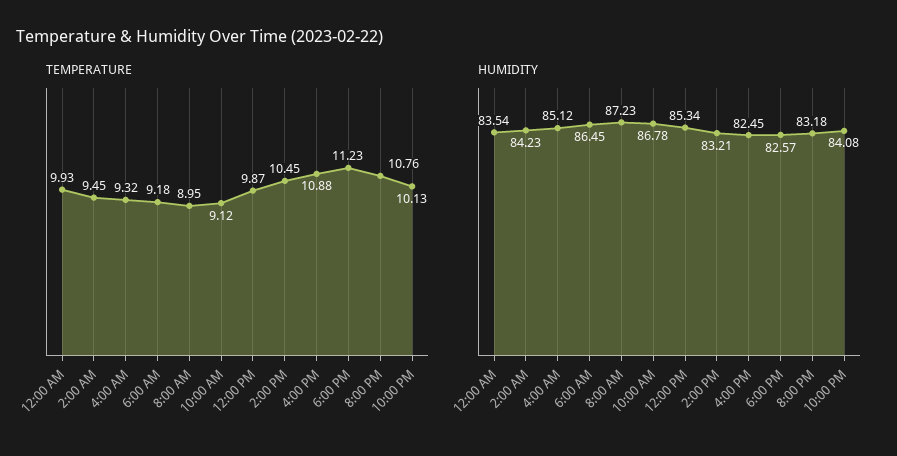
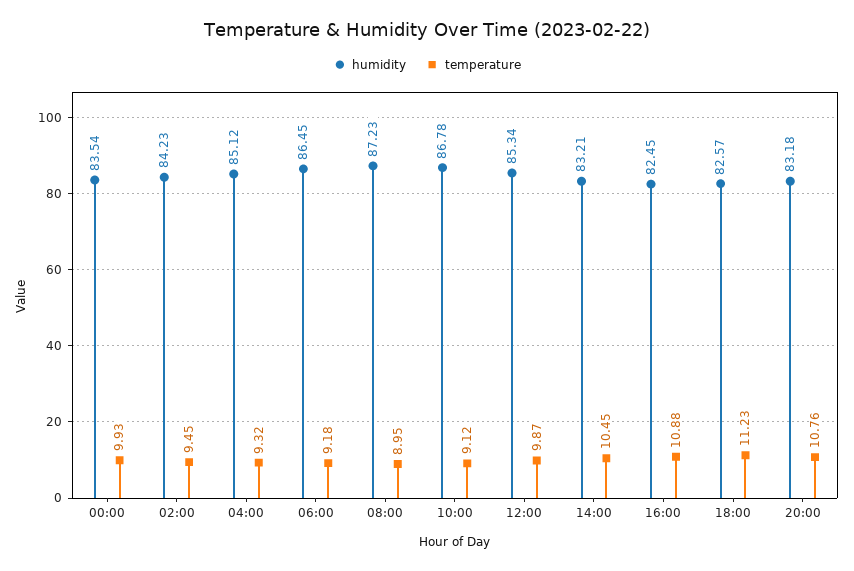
  {
    "TEMPERATURE": {
      "12:00 AM": 9.93,
      "2:00 AM": 9.45,
      "4:00 AM": 9.32,
      "6:00 AM": 9.18,
      "8:00 AM": 8.95,
      "10:00 AM": 9.12,
      "12:00 PM": 9.87,
      "2:00 PM": 10.45,
      "4:00 PM": 10.88,
      "6:00 PM": 11.23,
-     "8:00 PM": 10.76,
+     "8:00 PM": 10.76
-     "10:00 PM": 10.13
    },
    "HUMIDITY": {
      "12:00 AM": 83.54,
      "2:00 AM": 84.23,
      "4:00 AM": 85.12,
      "6:00 AM": 86.45,
      "8:00 AM": 87.23,
      "10:00 AM": 86.78,
      "12:00 PM": 85.34,
      "2:00 PM": 83.21,
      "4:00 PM": 82.45,
      "6:00 PM": 82.57,
-     "8:00 PM": 83.18,
+     "8:00 PM": 83.18
-     "10:00 PM": 84.08
    }
  }

